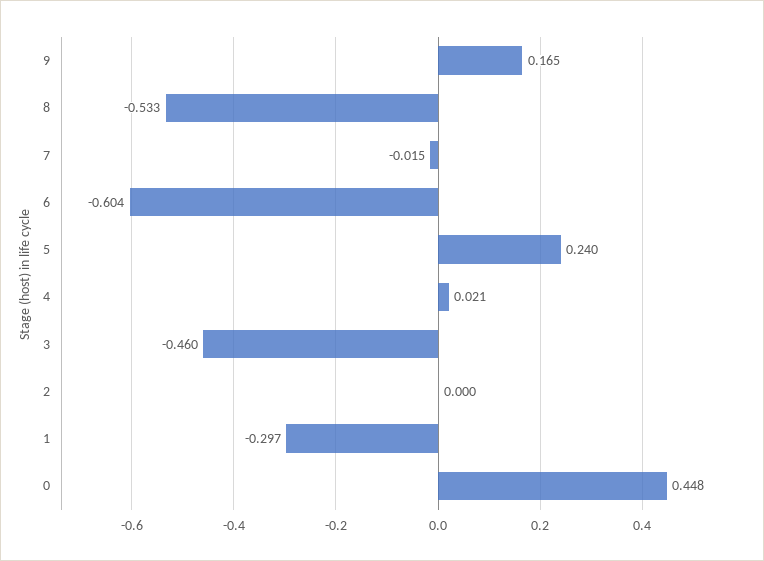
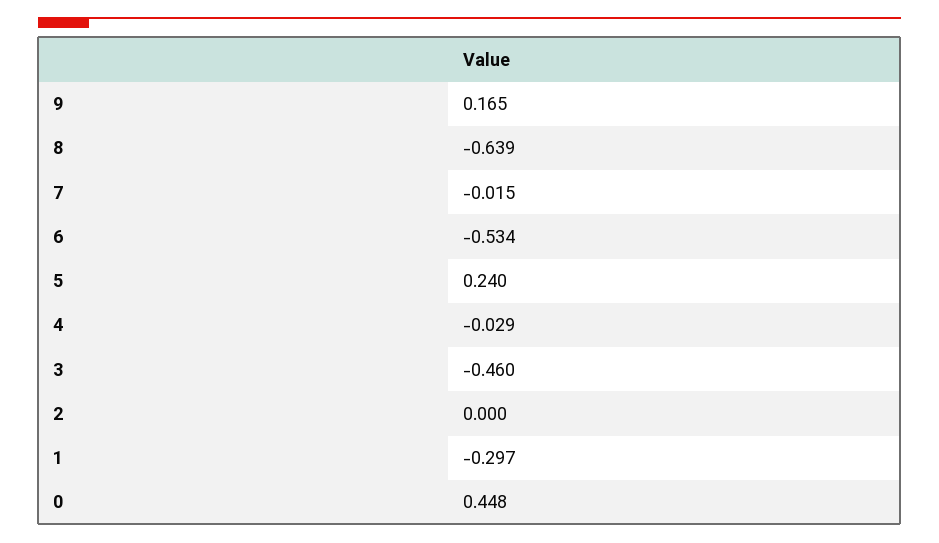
  {
    "9": 0.165,
-   "8": -0.533,
+   "8": -0.639,
    "7": -0.015,
-   "6": -0.604,
+   "6": -0.534,
    "5": 0.24,
-   "4": 0.021,
+   "4": -0.029,
    "3": -0.46,
    "2": 0,
    "1": -0.297,
    "0": 0.448
  }

